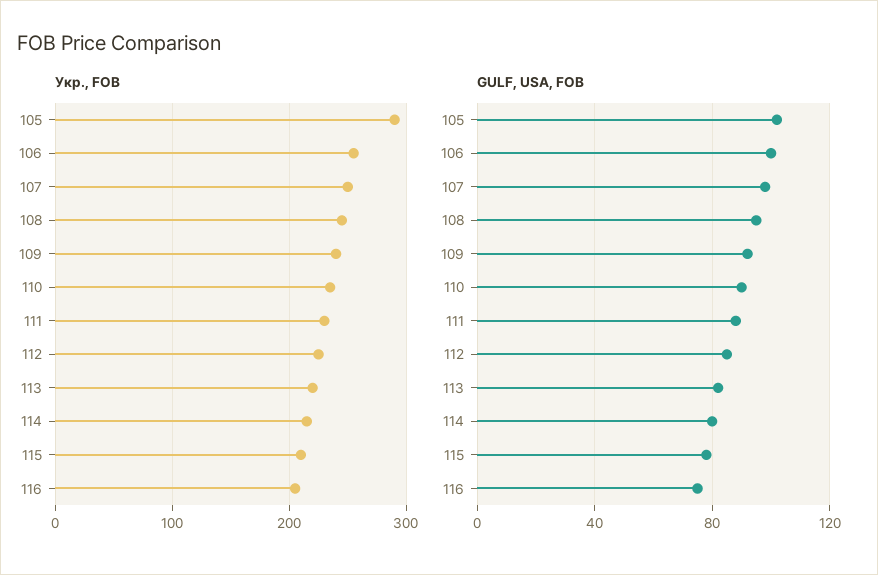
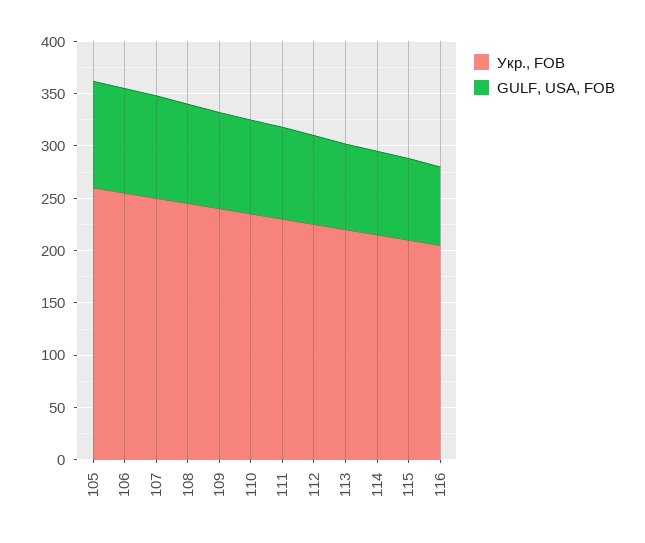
  {
    "Укр., FOB": {
-     "105": 290,
+     "105": 260,
      "106": 260,
      "107": 250,
      "108": 250,
      "109": 240,
      "110": 240,
      "111": 230,
      "112": 230,
      "113": 220,
      "114": 220,
      "115": 210,
      "116": 210
    },
    "GULF, USA, FOB": {
      "105": 100,
      "106": 100,
      "107": 100,
      "108": 95,
      "109": 90,
      "110": 90,
      "111": 90,
      "112": 85,
      "113": 80,
      "114": 80,
      "115": 80,
      "116": 75
    }
  }

